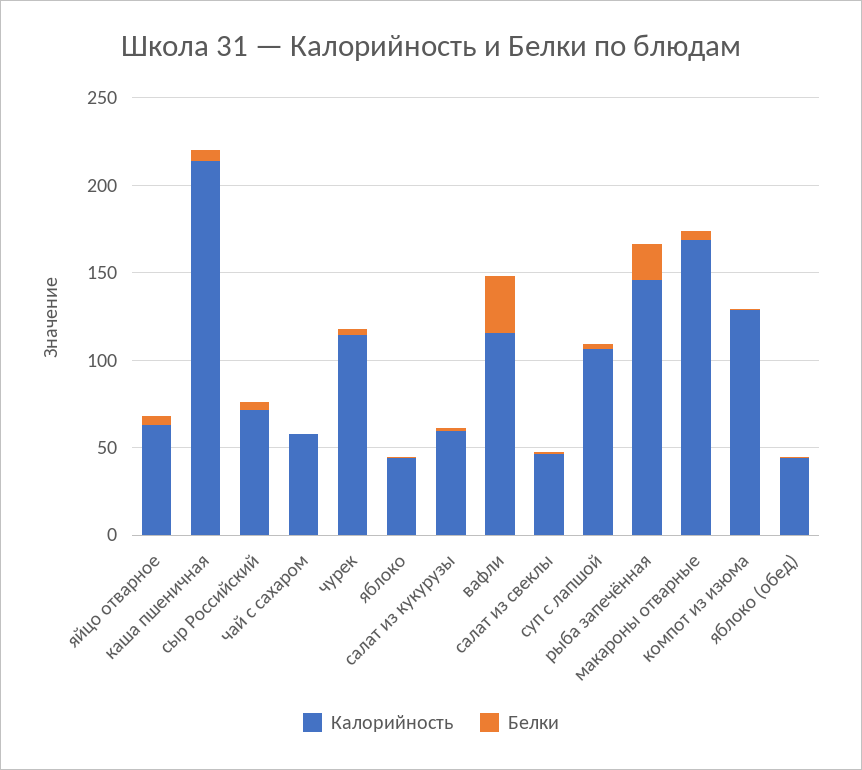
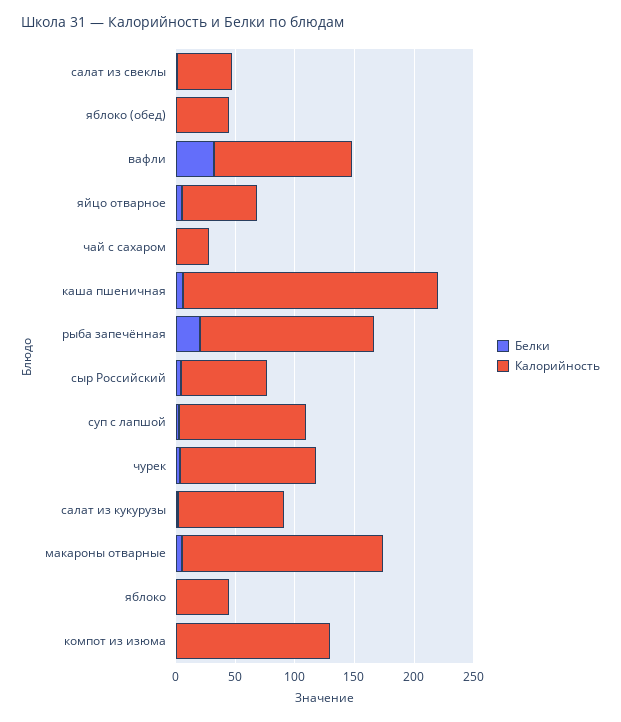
  {
    "Калорийность": {
      "яйцо отварное": 60,
      "каша пшеничная": 210,
      "сыр Российский": 70,
-     "чай с сахаром": 60,
+     "чай с сахаром": 30,
      "чурек": 110,
      "яблоко": 40,
-     "салат из кукурузы": 60,
+     "салат из кукурузы": 90,
      "вафли": 120,
      "салат из свеклы": 50,
      "суп с лапшой": 110,
      "рыба запечённая": 150,
      "макароны отварные": 170,
      "компот из изюма": 130,
      "яблоко (обед)": 40
    },
    "Белки": {
      "яйцо отварное": 10,
      "каша пшеничная": 10,
      "сыр Российский": 0,
      "чай с сахаром": 0,
      "чурек": 0,
      "яблоко": 0,
      "салат из кукурузы": 0,
      "вафли": 30,
      "салат из свеклы": 0,
      "суп с лапшой": 0,
      "рыба запечённая": 20,
      "макароны отварные": 10,
      "компот из изюма": 0,
      "яблоко (обед)": 0
    }
  }

